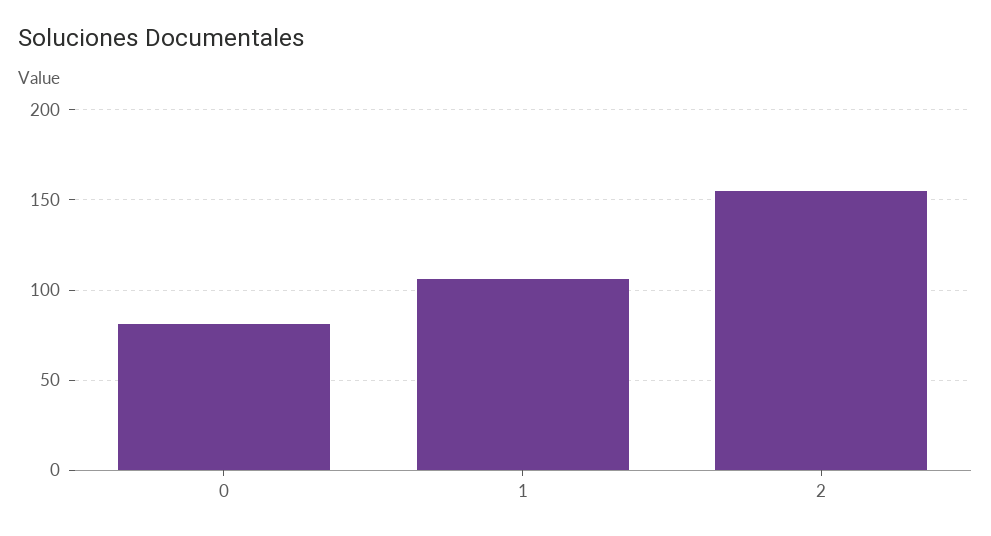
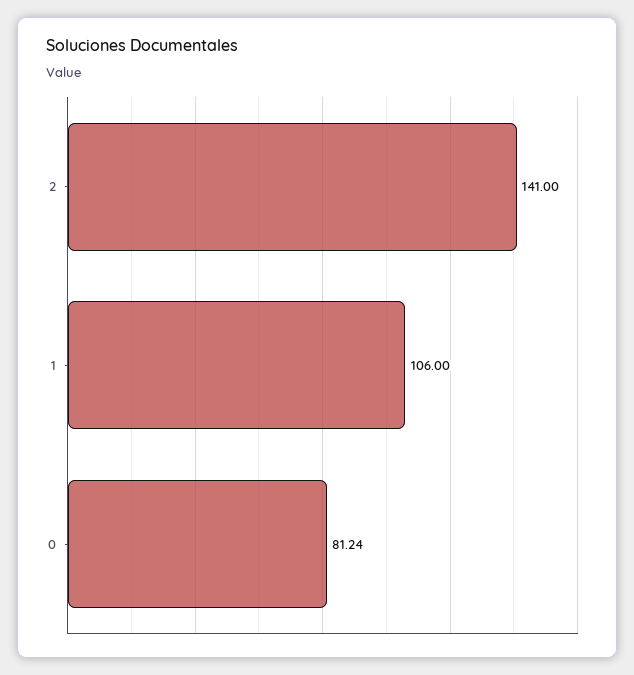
  {
    "0": 81.24,
    "1": 106,
-   "2": 155
+   "2": 141
  }

